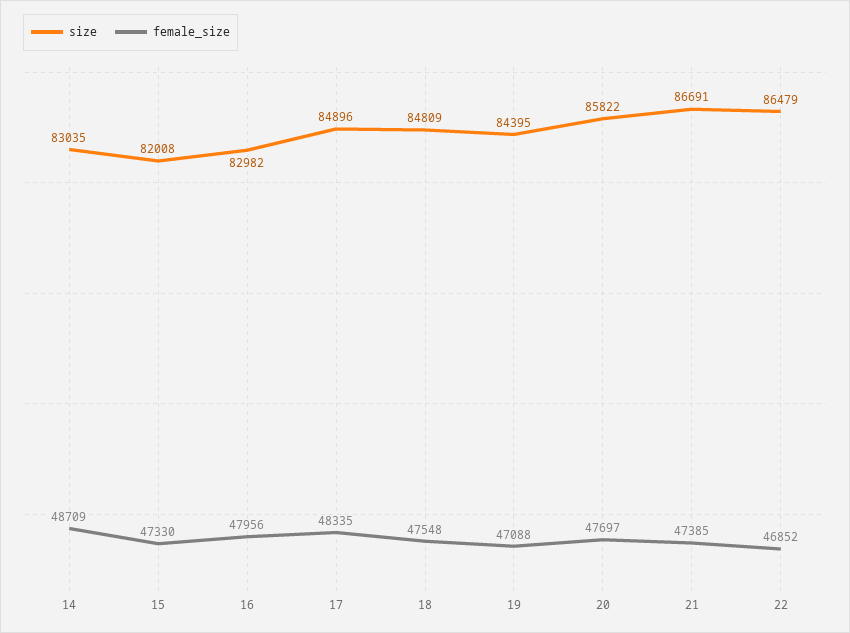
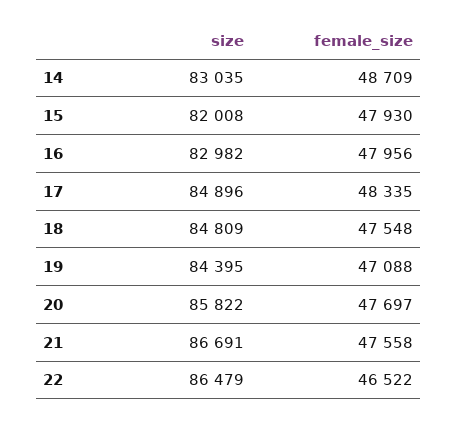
  {
    "size": {
      "14": 83035,
      "15": 82008,
      "16": 82982,
      "17": 84896,
      "18": 84809,
      "19": 84395,
      "20": 85822,
      "21": 86691,
      "22": 86479
    },
    "female_size": {
      "14": 48709,
-     "15": 47330,
+     "15": 47930,
      "16": 47956,
      "17": 48335,
      "18": 47548,
      "19": 47088,
      "20": 47697,
-     "21": 47385,
+     "21": 47558,
-     "22": 46852
+     "22": 46522
    }
  }

